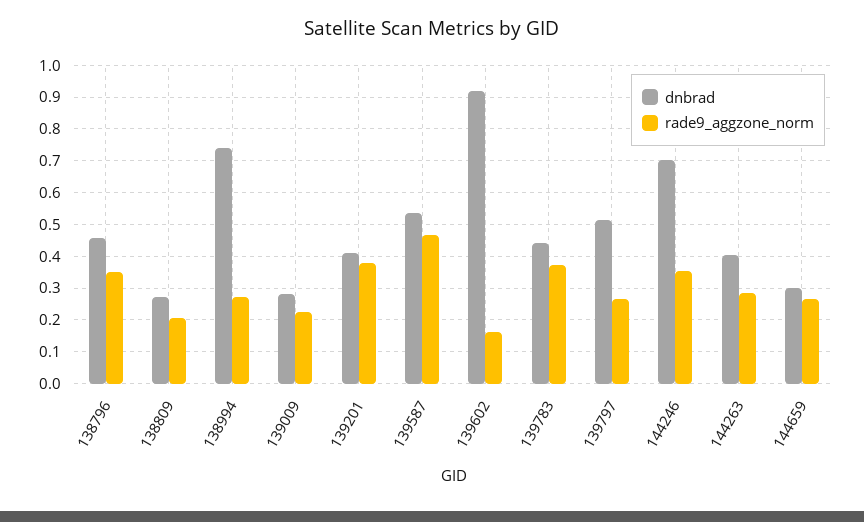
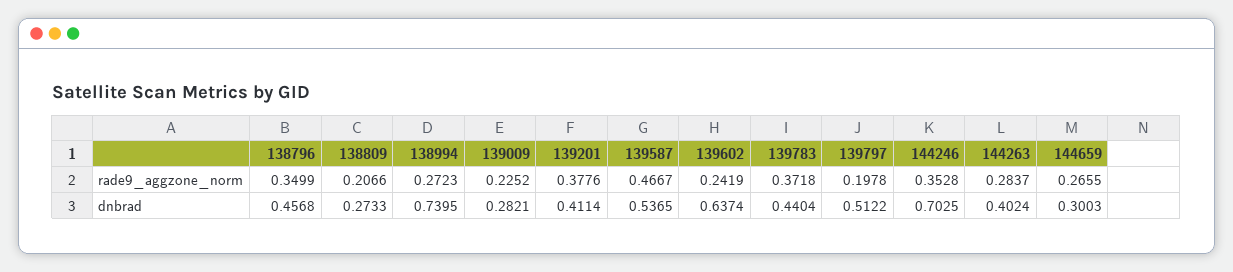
  {
    "dnbrad": {
      "138796": 0.4568,
      "138809": 0.2733,
      "138994": 0.7395,
      "139009": 0.2821,
      "139201": 0.4114,
      "139587": 0.5365,
-     "139602": 0.92,
+     "139602": 0.6374,
      "139783": 0.4404,
      "139797": 0.5122,
      "144246": 0.7025,
      "144263": 0.4024,
      "144659": 0.3003
    },
    "rade9_aggzone_norm": {
      "138796": 0.3499,
      "138809": 0.2066,
      "138994": 0.2723,
      "139009": 0.2252,
      "139201": 0.3776,
      "139587": 0.4667,
-     "139602": 0.16,
+     "139602": 0.2419,
      "139783": 0.3718,
-     "139797": 0.26,
+     "139797": 0.1978,
      "144246": 0.3528,
      "144263": 0.2837,
      "144659": 0.2655
    }
  }

